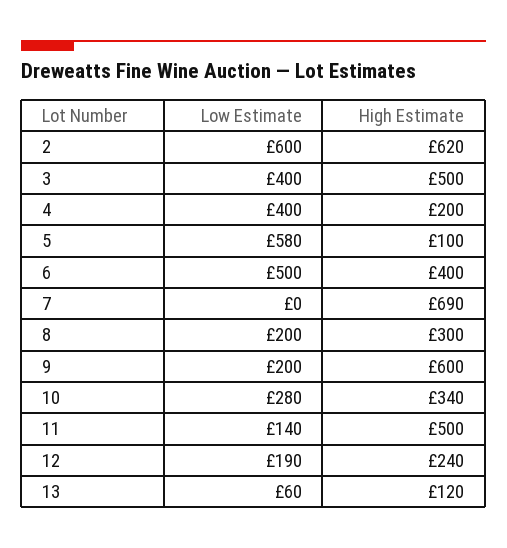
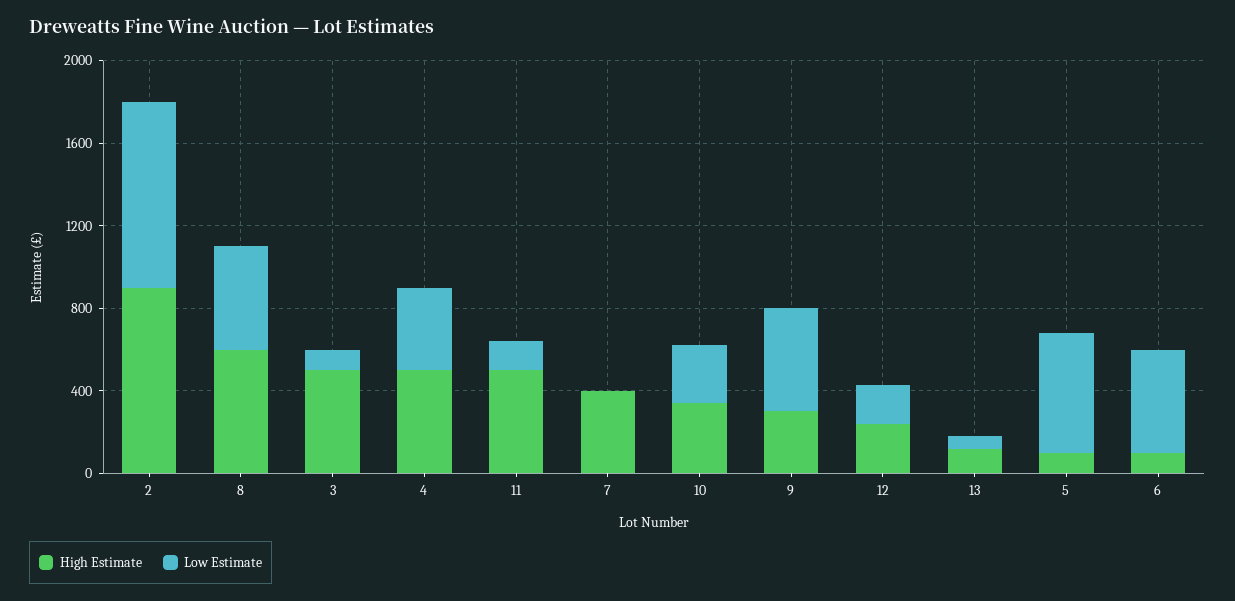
  {
    "Low Estimate": {
-     "2": 600,
+     "2": 900,
-     "3": 400,
+     "3": 100,
      "4": 400,
      "5": 580,
      "6": 500,
      "7": 0,
-     "8": 200,
+     "8": 500,
-     "9": 200,
+     "9": 500,
      "10": 280,
      "11": 140,
      "12": 190,
      "13": 60
    },
    "High Estimate": {
-     "2": 620,
+     "2": 900,
      "3": 500,
-     "4": 200,
+     "4": 500,
      "5": 100,
-     "6": 400,
+     "6": 100,
-     "7": 690,
+     "7": 400,
-     "8": 300,
+     "8": 600,
-     "9": 600,
+     "9": 300,
      "10": 340,
      "11": 500,
      "12": 240,
      "13": 120
    }
  }

